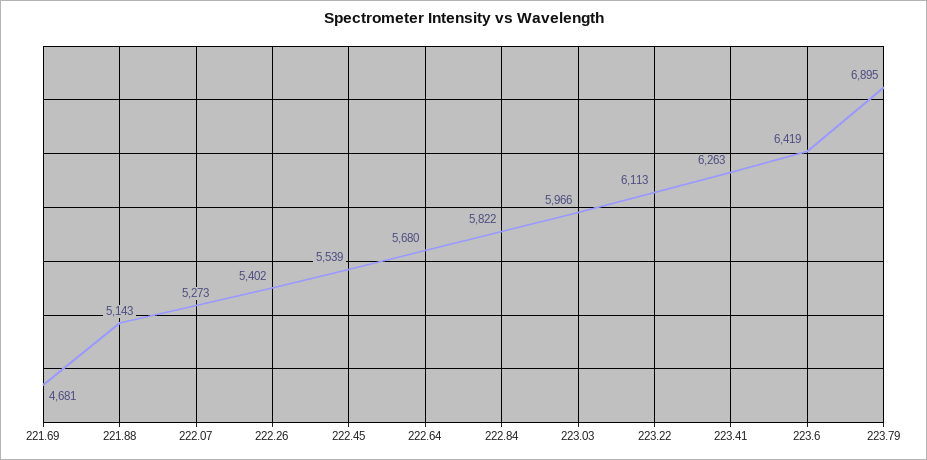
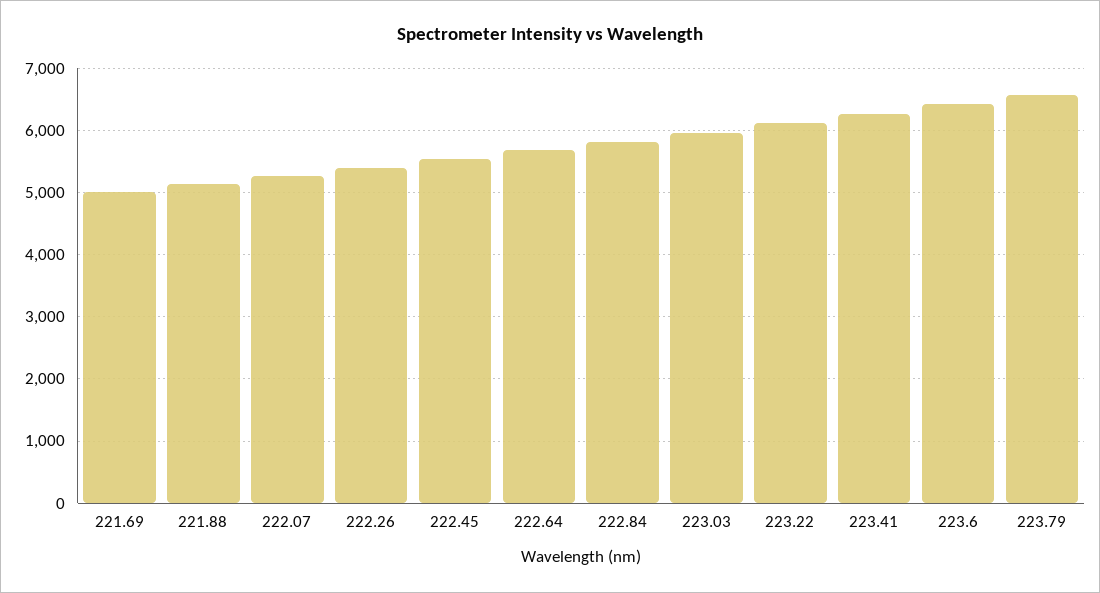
  {
-   "221.69": 4681,
+   "221.69": 5000,
    "221.88": 5143,
    "222.07": 5273,
    "222.26": 5402,
    "222.45": 5539,
    "222.64": 5680,
    "222.84": 5822,
    "223.03": 5966,
    "223.22": 6113,
    "223.41": 6263,
    "223.6": 6419,
-   "223.79": 6895
+   "223.79": 6600
  }

